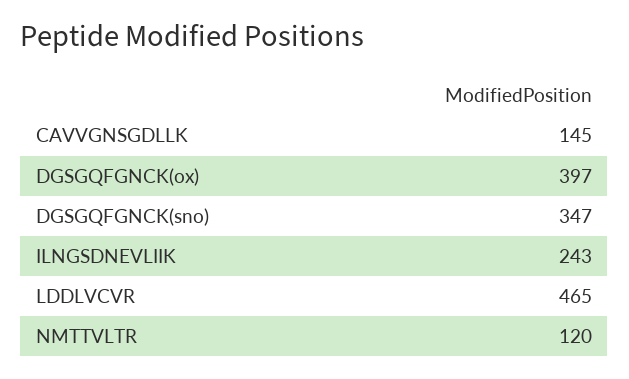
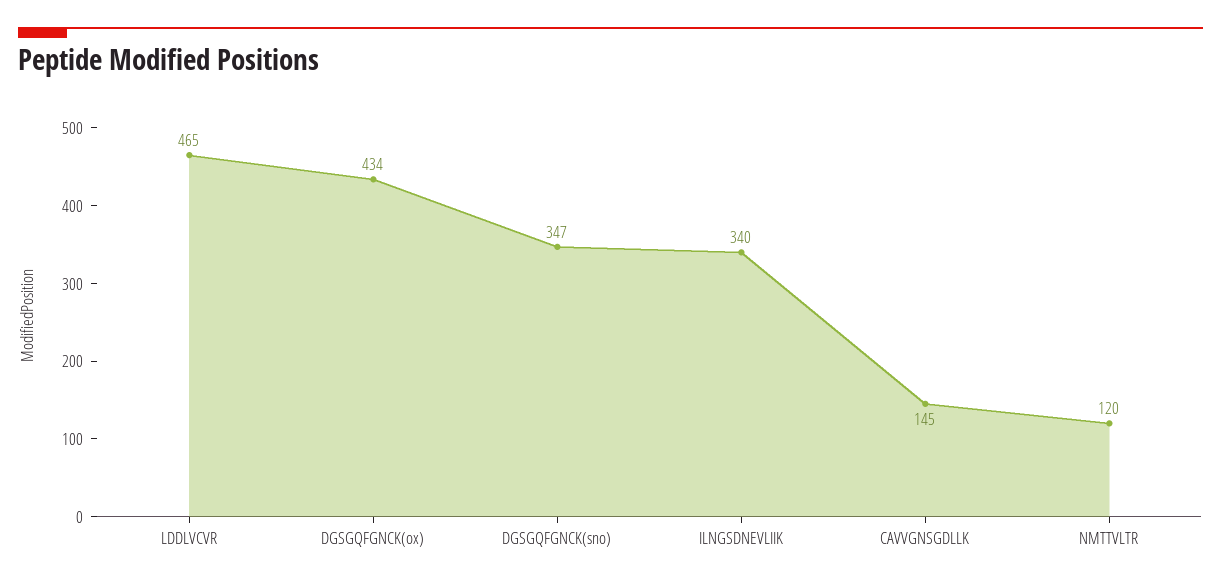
  {
    "CAVVGNSGDLLK": 145,
-   "DGSGQFGNCK(ox)": 397,
+   "DGSGQFGNCK(ox)": 434,
    "DGSGQFGNCK(sno)": 347,
-   "ILNGSDNEVLIIK": 243,
+   "ILNGSDNEVLIIK": 340,
    "LDDLVCVR": 465,
    "NMTTVLTR": 120
  }

